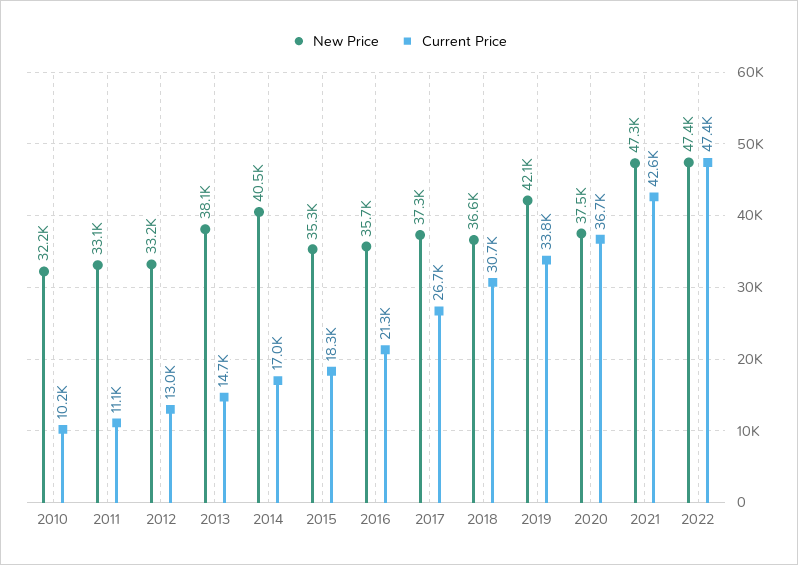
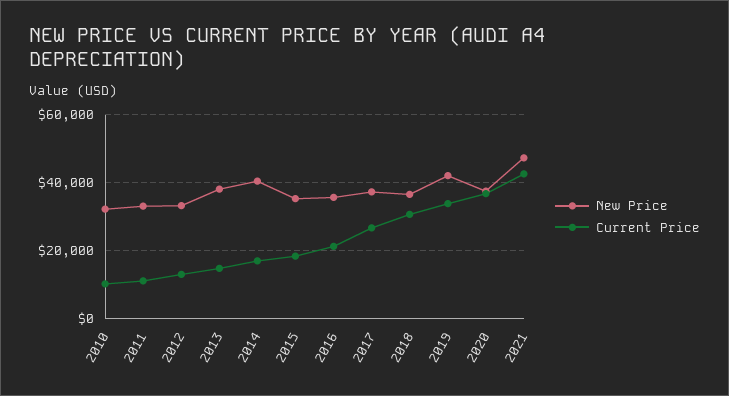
  {
    "New Price": {
      "2010": 32200,
      "2011": 33100,
      "2012": 33200,
      "2013": 38100,
      "2014": 40500,
      "2015": 35300,
      "2016": 35700,
      "2017": 37300,
      "2018": 36600,
      "2019": 42100,
      "2020": 37500,
-     "2021": 47300,
+     "2021": 47300
-     "2022": 47400
    },
    "Current Price": {
      "2010": 10200,
      "2011": 11100,
      "2012": 13000,
      "2013": 14700,
      "2014": 17000,
      "2015": 18300,
      "2016": 21300,
      "2017": 26700,
      "2018": 30700,
      "2019": 33800,
      "2020": 36700,
-     "2021": 42600,
+     "2021": 42600
-     "2022": 47400
    }
  }

